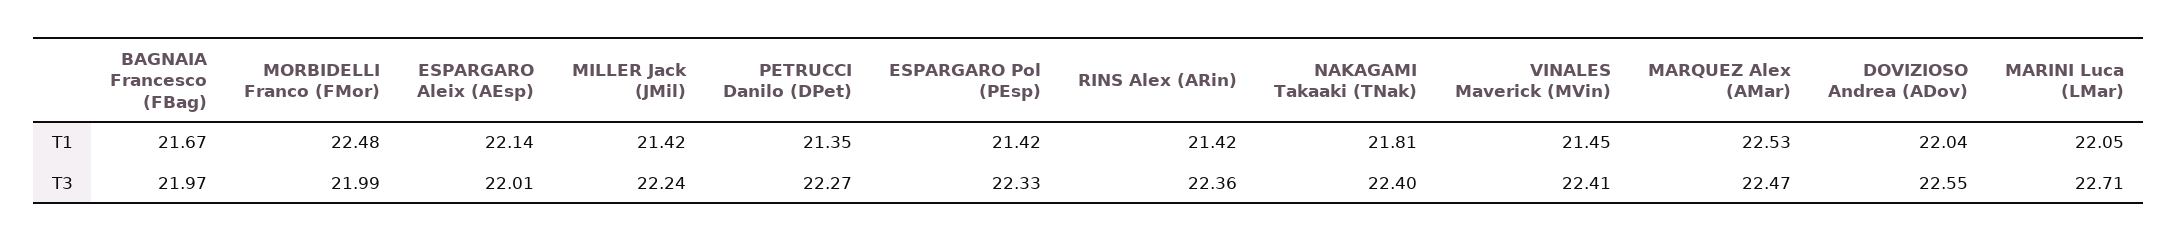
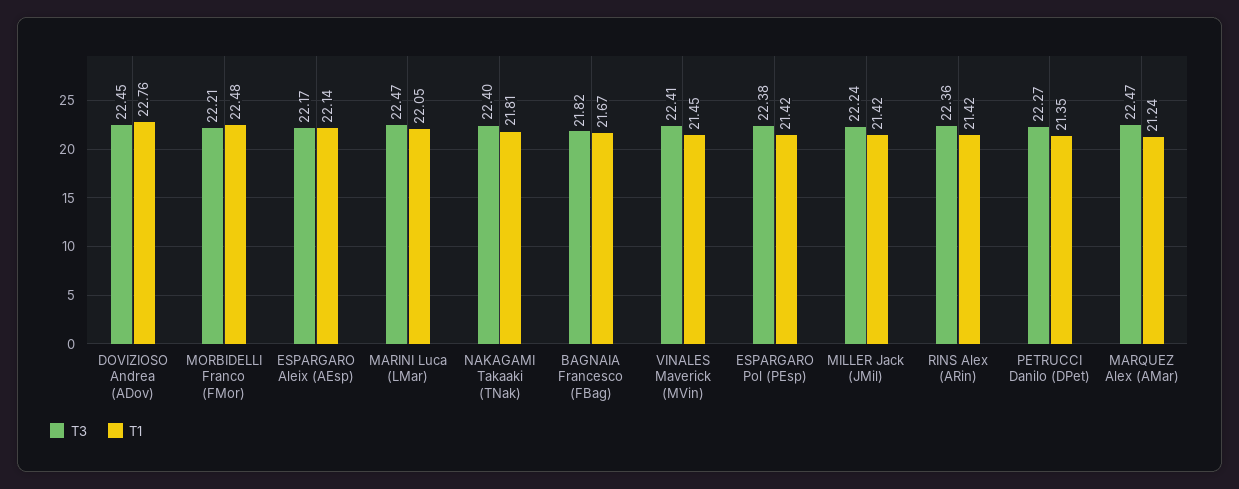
  {
    "T1": {
      "BAGNAIA Francesco (FBag)": 21.67,
      "MORBIDELLI Franco (FMor)": 22.48,
      "ESPARGARO Aleix (AEsp)": 22.14,
      "MILLER Jack (JMil)": 21.42,
      "PETRUCCI Danilo (DPet)": 21.35,
      "ESPARGARO Pol (PEsp)": 21.42,
      "RINS Alex (ARin)": 21.42,
      "NAKAGAMI Takaaki (TNak)": 21.81,
      "VINALES Maverick (MVin)": 21.45,
-     "MARQUEZ Alex (AMar)": 22.53,
+     "MARQUEZ Alex (AMar)": 21.24,
-     "DOVIZIOSO Andrea (ADov)": 22.04,
+     "DOVIZIOSO Andrea (ADov)": 22.76,
      "MARINI Luca (LMar)": 22.05
    },
    "T3": {
-     "BAGNAIA Francesco (FBag)": 21.97,
+     "BAGNAIA Francesco (FBag)": 21.82,
-     "MORBIDELLI Franco (FMor)": 21.99,
+     "MORBIDELLI Franco (FMor)": 22.21,
-     "ESPARGARO Aleix (AEsp)": 22.01,
+     "ESPARGARO Aleix (AEsp)": 22.17,
      "MILLER Jack (JMil)": 22.24,
      "PETRUCCI Danilo (DPet)": 22.27,
-     "ESPARGARO Pol (PEsp)": 22.33,
+     "ESPARGARO Pol (PEsp)": 22.38,
      "RINS Alex (ARin)": 22.36,
      "NAKAGAMI Takaaki (TNak)": 22.4,
      "VINALES Maverick (MVin)": 22.41,
      "MARQUEZ Alex (AMar)": 22.47,
-     "DOVIZIOSO Andrea (ADov)": 22.55,
+     "DOVIZIOSO Andrea (ADov)": 22.45,
-     "MARINI Luca (LMar)": 22.71
+     "MARINI Luca (LMar)": 22.47
    }
  }

